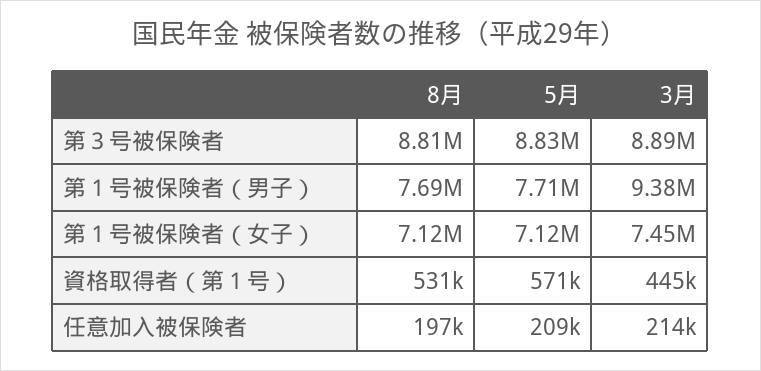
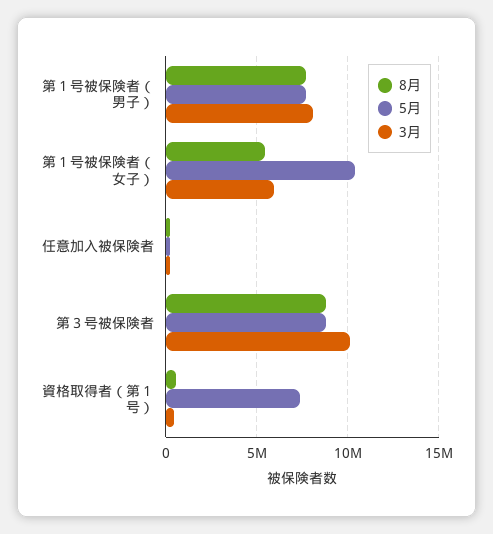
  {
    "8月": {
      "第３号被保険者": 8810000,
      "第１号被保険者（男子）": 7690000,
-     "第１号被保険者（女子）": 7120000,
+     "第１号被保険者（女子）": 5500000,
      "資格取得者（第１号）": 531000,
      "任意加入被保険者": 197000
    },
    "5月": {
      "第３号被保険者": 8830000,
      "第１号被保険者（男子）": 7710000,
-     "第１号被保険者（女子）": 7120000,
+     "第１号被保険者（女子）": 10500000,
-     "資格取得者（第１号）": 571000,
+     "資格取得者（第１号）": 7500000,
      "任意加入被保険者": 209000
    },
    "3月": {
-     "第３号被保険者": 8890000,
+     "第３号被保険者": 10000000,
-     "第１号被保険者（男子）": 9380000,
+     "第１号被保険者（男子）": 8000000,
-     "第１号被保険者（女子）": 7450000,
+     "第１号被保険者（女子）": 6000000,
      "資格取得者（第１号）": 445000,
      "任意加入被保険者": 214000
    }
  }

